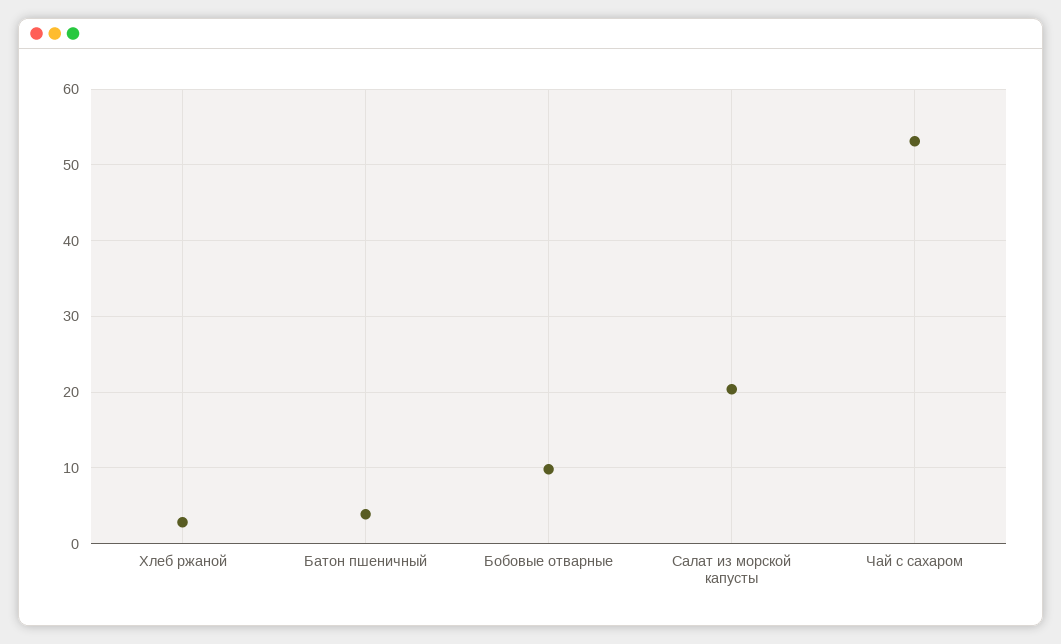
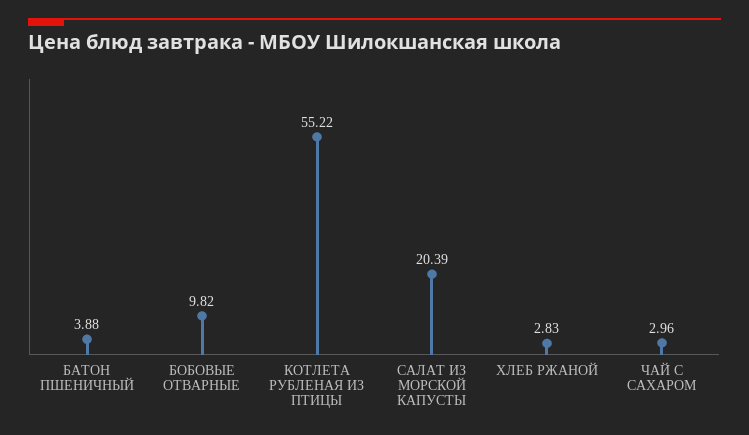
  {
    "Хлеб ржаной": 2.83,
    "Батон пшеничный": 3.88,
    "Бобовые отварные": 9.82,
    "Салат из морской капусты": 20.39,
-   "Чай с сахаром": 53
+   "Чай с сахаром": 2.96,
+   "КОТЛЕТА РУБЛЕНАЯ ИЗ ПТИЦЫ": 55.22
  }

